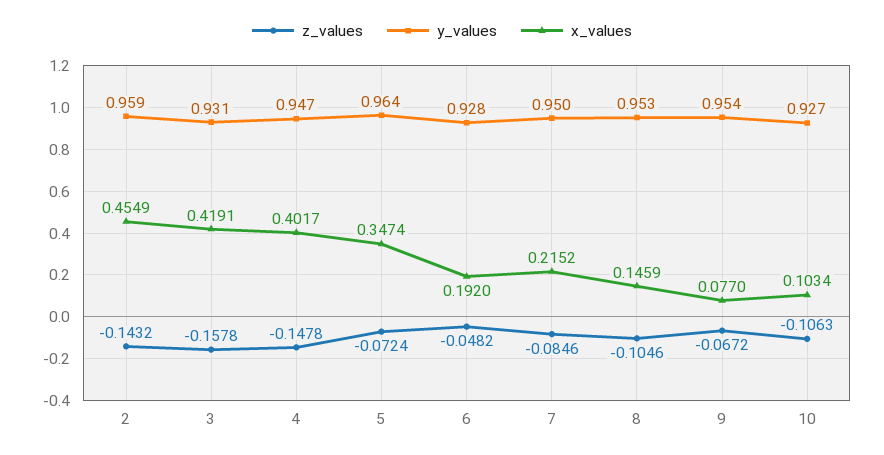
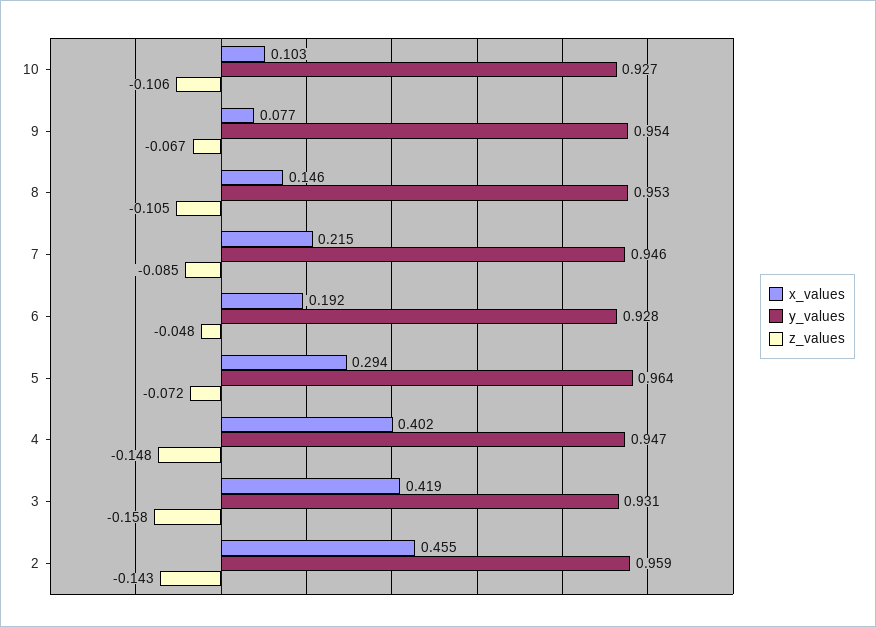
  {
    "z_values": {
      "2": -0.1432,
      "3": -0.1578,
      "4": -0.1478,
      "5": -0.0724,
      "6": -0.0482,
      "7": -0.0846,
      "8": -0.1046,
      "9": -0.0672,
      "10": -0.1063
    },
    "y_values": {
      "2": 0.959,
      "3": 0.931,
      "4": 0.947,
      "5": 0.964,
      "6": 0.928,
-     "7": 0.95,
+     "7": 0.946,
      "8": 0.953,
      "9": 0.954,
      "10": 0.927
    },
    "x_values": {
      "2": 0.4549,
      "3": 0.4191,
      "4": 0.4017,
-     "5": 0.3474,
+     "5": 0.294,
      "6": 0.192,
      "7": 0.2152,
      "8": 0.1459,
      "9": 0.077,
      "10": 0.1034
    }
  }

